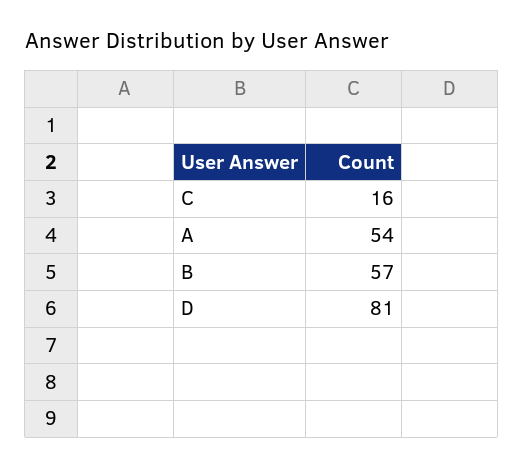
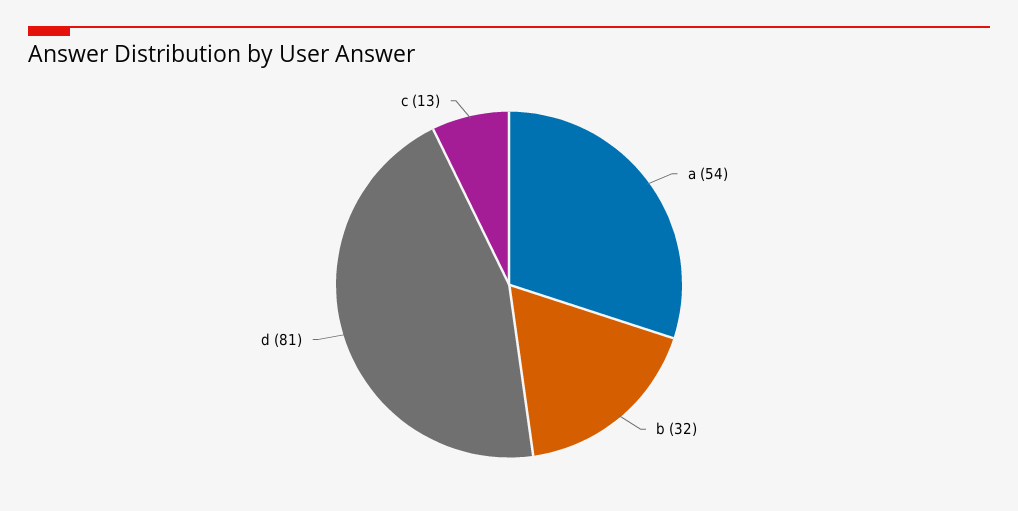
  {
-   "C": 16,
+   "C": 13,
    "A": 54,
-   "B": 57,
+   "B": 32,
    "D": 81
  }

